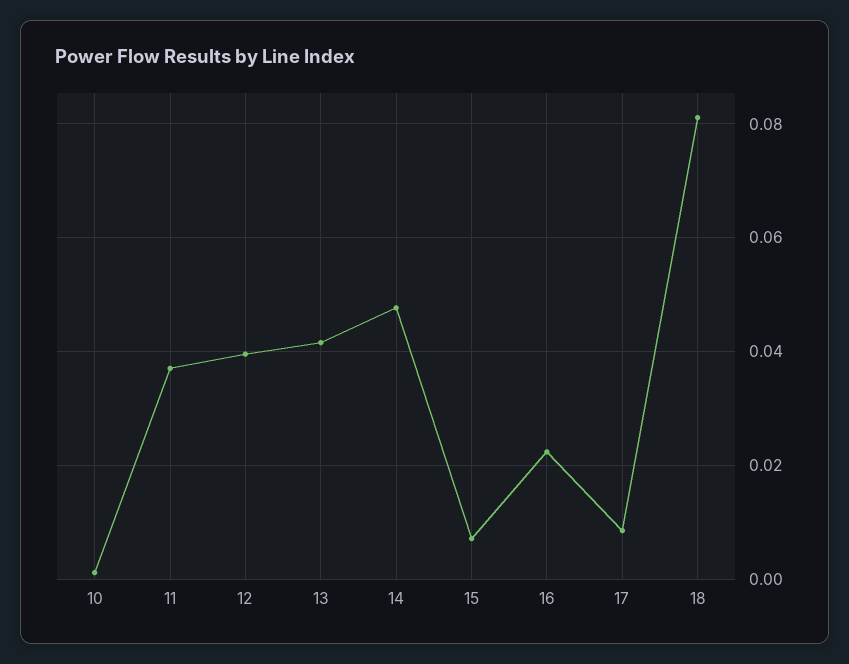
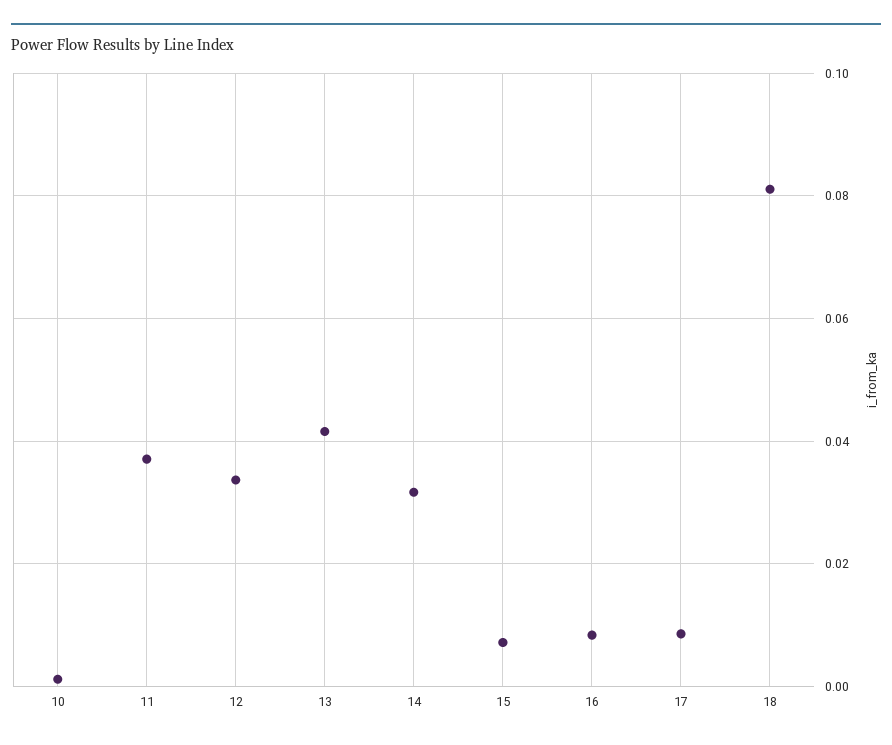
  {
    "10": 0.002,
    "11": 0.038,
-   "12": 0.04,
+   "12": 0.034,
    "13": 0.042,
-   "14": 0.048,
+   "14": 0.032,
    "15": 0.008,
-   "16": 0.022,
+   "16": 0.008,
    "17": 0.008,
    "18": 0.082
  }

